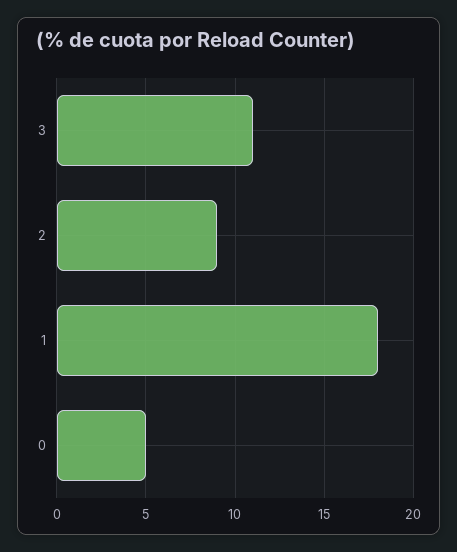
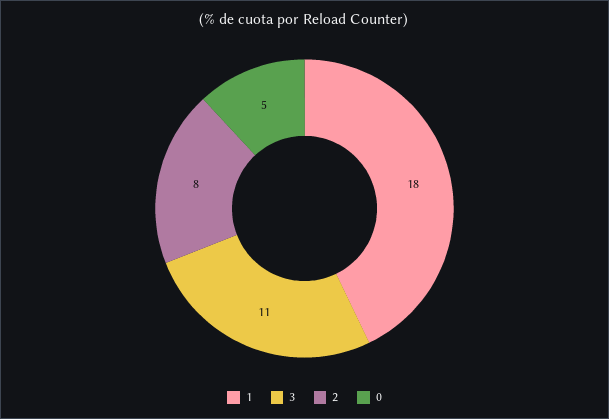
  {
    "3": 11,
-   "2": 9,
+   "2": 8,
    "1": 18,
    "0": 5
  }

